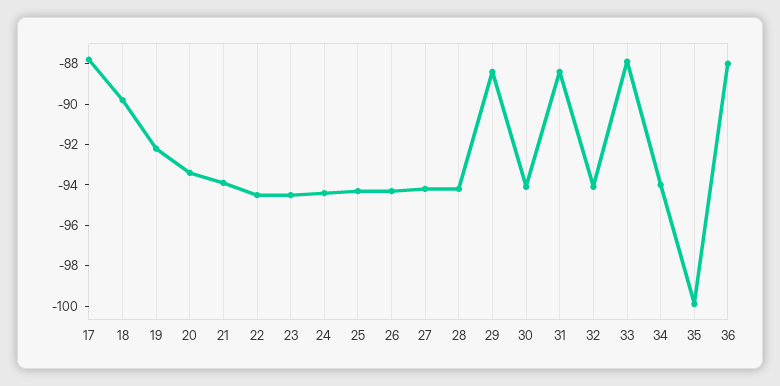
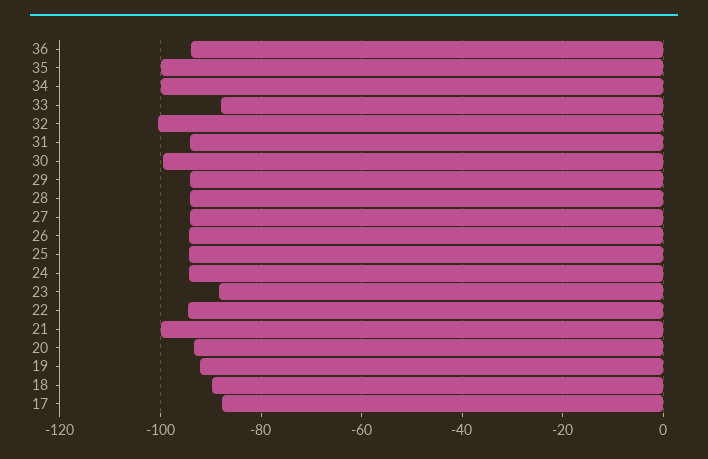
  {
    "17": -88,
    "18": -90,
    "19": -92,
    "20": -93.5,
-   "21": -94,
+   "21": -100,
    "22": -94.5,
-   "23": -94.5,
+   "23": -88,
    "24": -94.5,
    "25": -94.5,
    "26": -94.5,
    "27": -94,
    "28": -94,
-   "29": -88.5,
+   "29": -94,
-   "30": -94,
+   "30": -100,
-   "31": -88.5,
+   "31": -94,
-   "32": -94,
+   "32": -100,
    "33": -88,
-   "34": -94,
+   "34": -100,
    "35": -100,
-   "36": -88
+   "36": -94
  }

